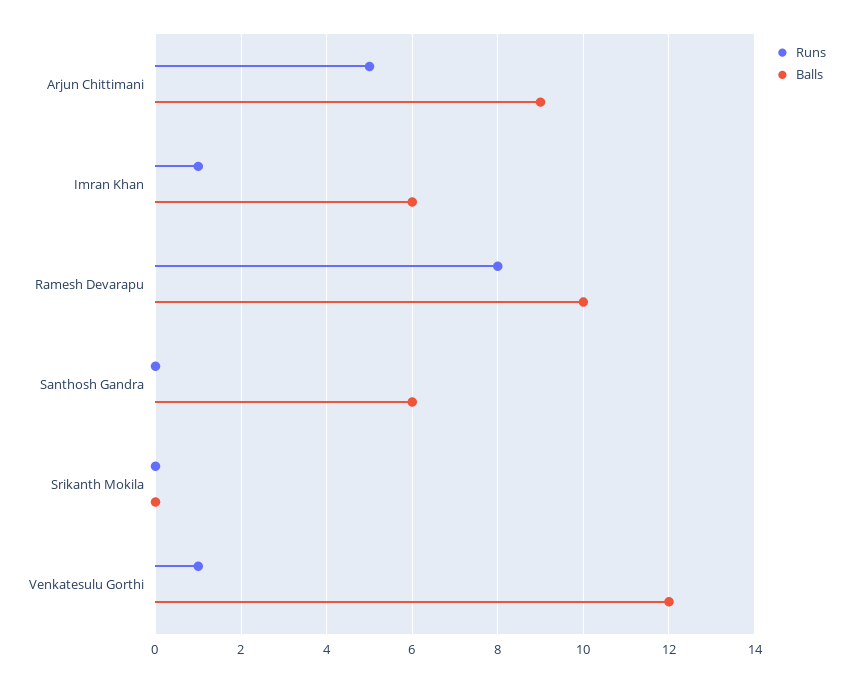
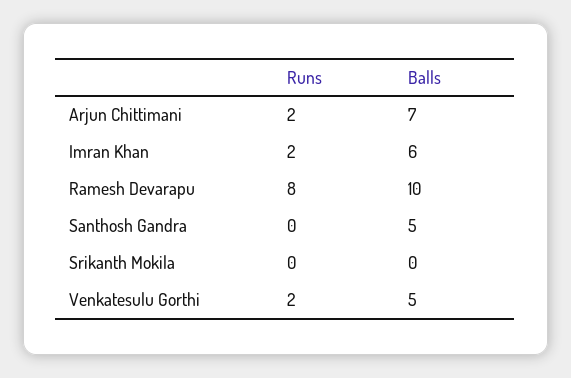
  {
    "Runs": {
-     "Arjun Chittimani": 5,
+     "Arjun Chittimani": 2,
-     "Imran Khan": 1,
+     "Imran Khan": 2,
      "Ramesh Devarapu": 8,
      "Santhosh Gandra": 0,
      "Srikanth Mokila": 0,
-     "Venkatesulu Gorthi": 1
+     "Venkatesulu Gorthi": 2
    },
    "Balls": {
-     "Arjun Chittimani": 9,
+     "Arjun Chittimani": 7,
      "Imran Khan": 6,
      "Ramesh Devarapu": 10,
-     "Santhosh Gandra": 6,
+     "Santhosh Gandra": 5,
      "Srikanth Mokila": 0,
-     "Venkatesulu Gorthi": 12
+     "Venkatesulu Gorthi": 5
    }
  }

